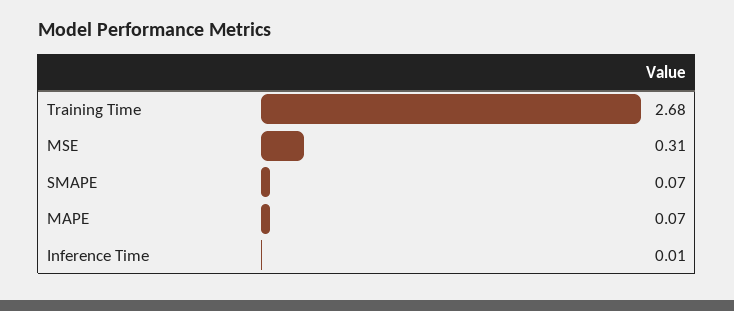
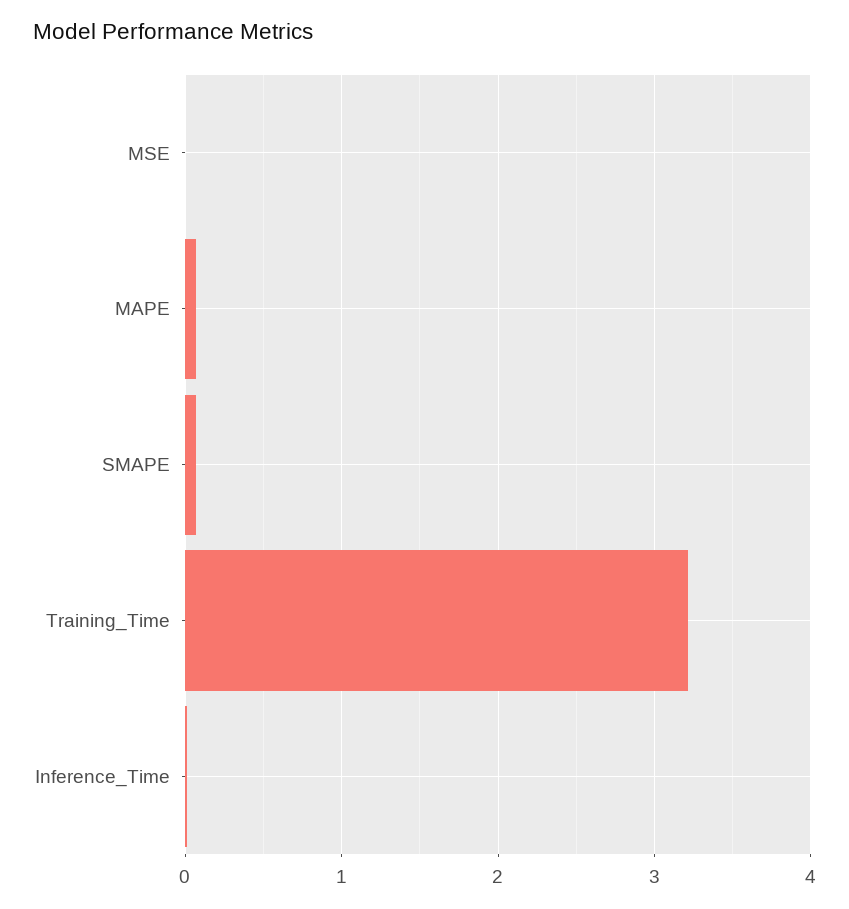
  {
-   "Training Time": 2.68,
+   "Training Time": 3.2,
-   "MSE": 0.31,
+   "MSE": 0,
    "SMAPE": 0.07,
    "MAPE": 0.07,
    "Inference Time": 0.01
  }

